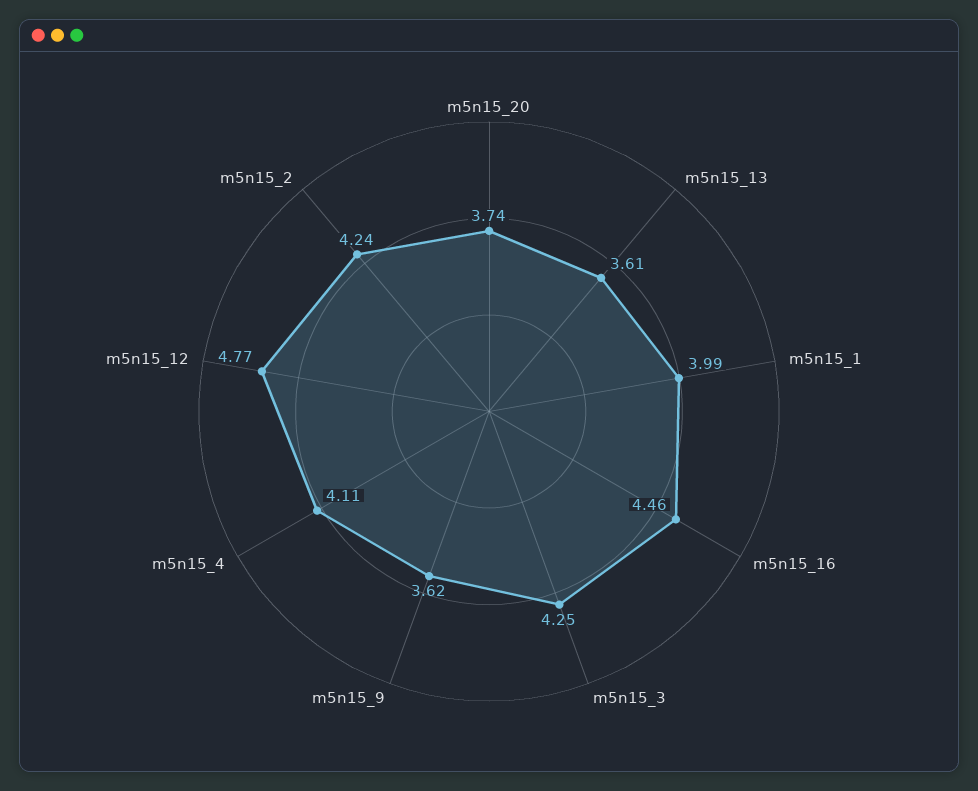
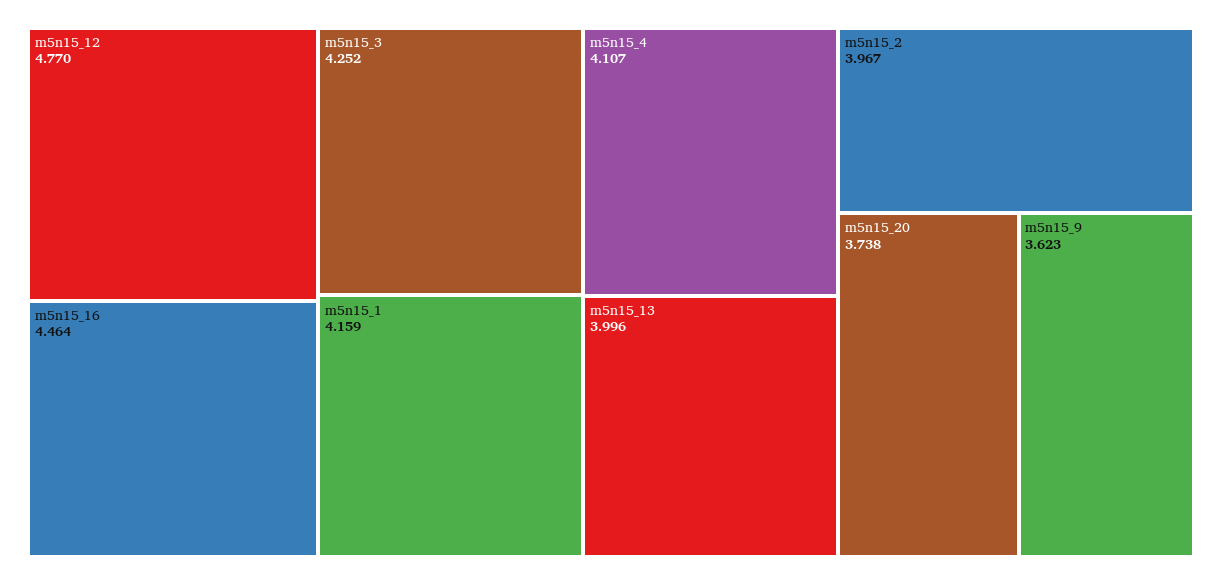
  {
    "m5n15_20": 3.738,
-   "m5n15_13": 3.61,
+   "m5n15_13": 3.996,
-   "m5n15_1": 3.99,
+   "m5n15_1": 4.159,
    "m5n15_16": 4.464,
    "m5n15_3": 4.252,
    "m5n15_9": 3.623,
    "m5n15_4": 4.107,
    "m5n15_12": 4.77,
-   "m5n15_2": 4.24
+   "m5n15_2": 3.967
  }

